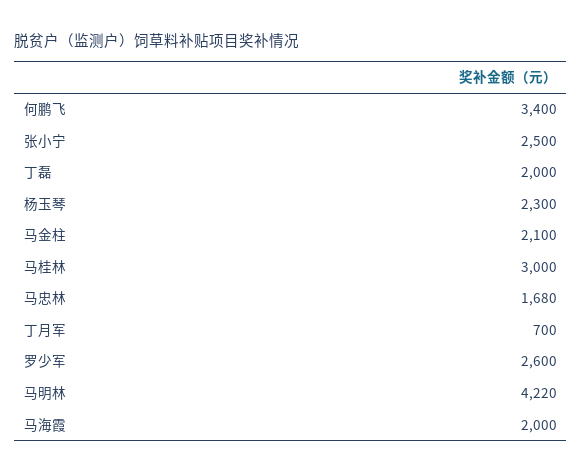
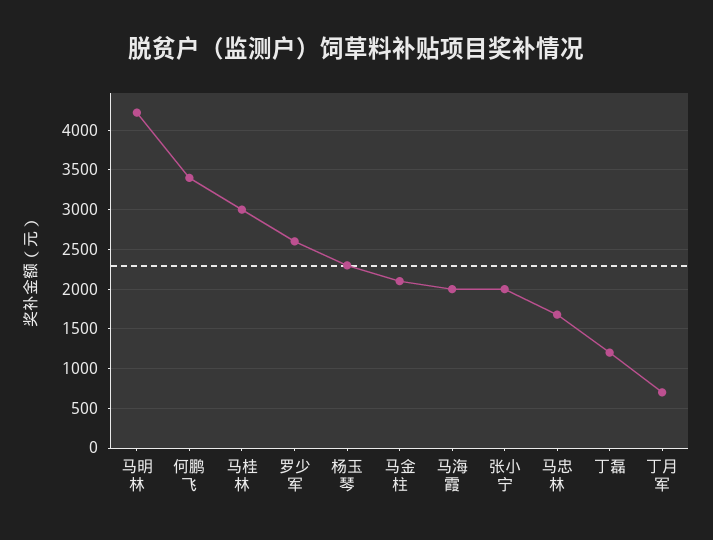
  {
    "何鹏飞": 3400,
-   "张小宁": 2500,
+   "张小宁": 2000,
-   "丁磊": 2000,
+   "丁磊": 1200,
    "杨玉琴": 2300,
    "马金柱": 2100,
    "马桂林": 3000,
    "马忠林": 1680,
    "丁月军": 700,
    "罗少军": 2600,
    "马明林": 4220,
    "马海霞": 2000
  }

